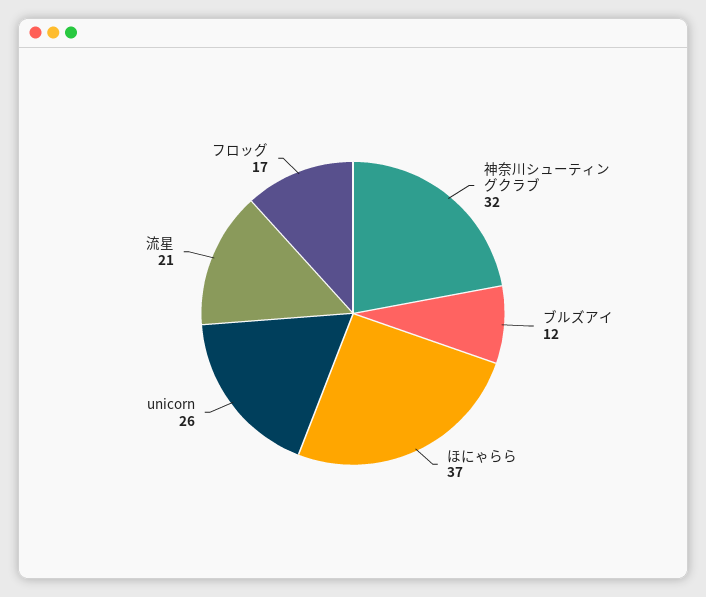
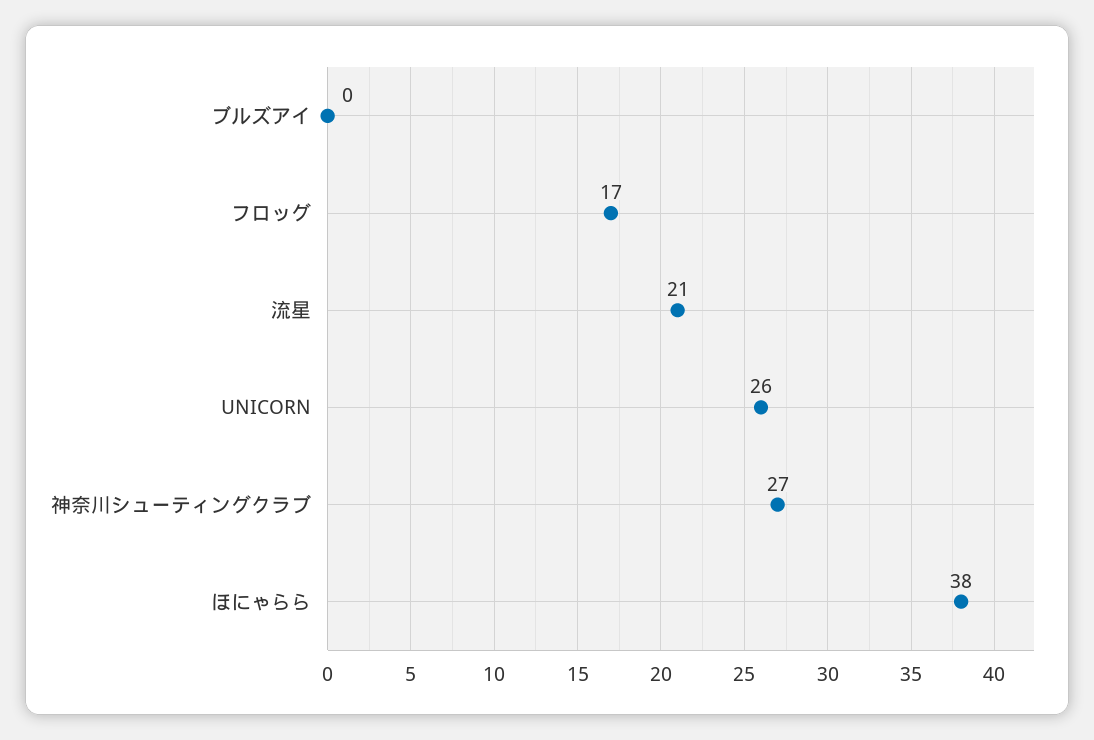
  {
-   "神奈川シューティングクラブ": 32,
+   "神奈川シューティングクラブ": 27,
-   "ブルズアイ": 12,
+   "ブルズアイ": 0,
-   "ほにゃらら": 37,
+   "ほにゃらら": 38,
    "unicorn": 26,
    "流星": 21,
    "フロッグ": 17
  }

